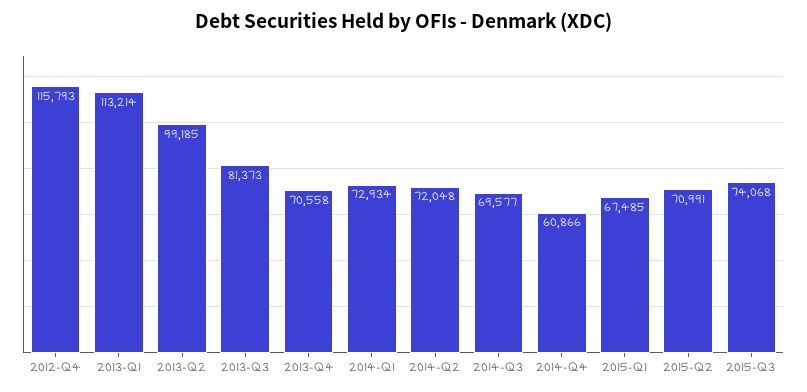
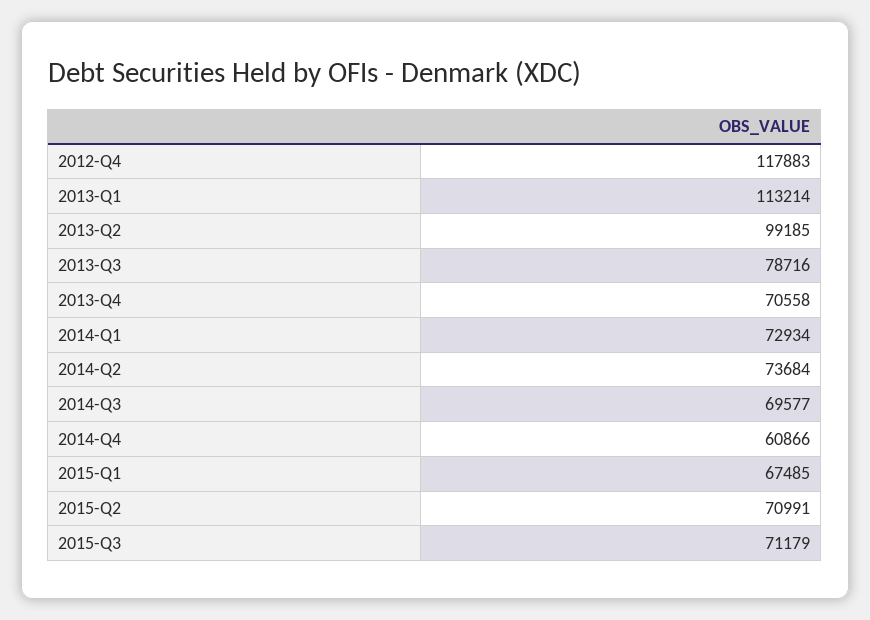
  {
-   "2012-Q4": 115793,
+   "2012-Q4": 117883,
    "2013-Q1": 113214,
    "2013-Q2": 99185,
-   "2013-Q3": 81373,
+   "2013-Q3": 78716,
    "2013-Q4": 70558,
    "2014-Q1": 72934,
-   "2014-Q2": 72048,
+   "2014-Q2": 73684,
    "2014-Q3": 69577,
    "2014-Q4": 60866,
    "2015-Q1": 67485,
    "2015-Q2": 70991,
-   "2015-Q3": 74068
+   "2015-Q3": 71179
  }

